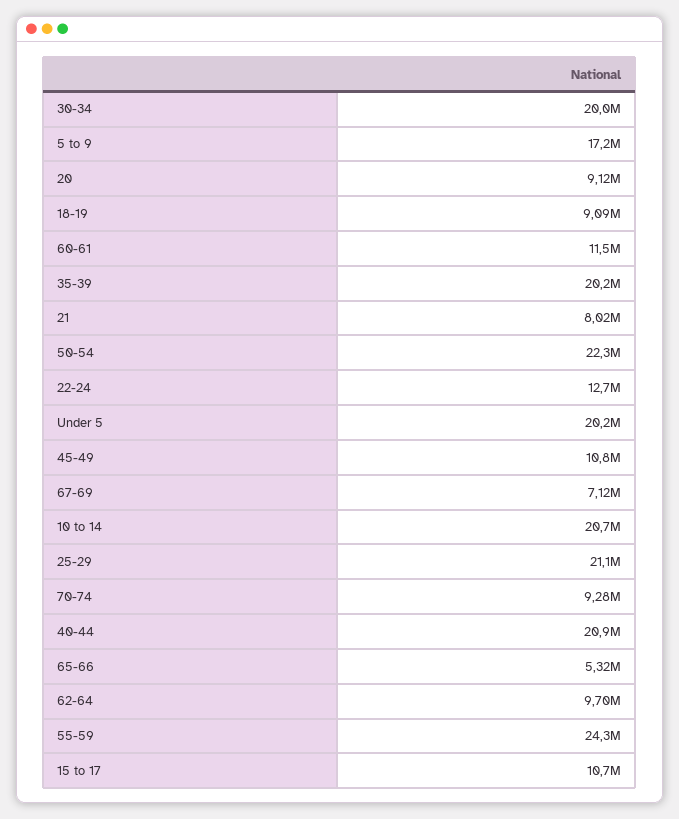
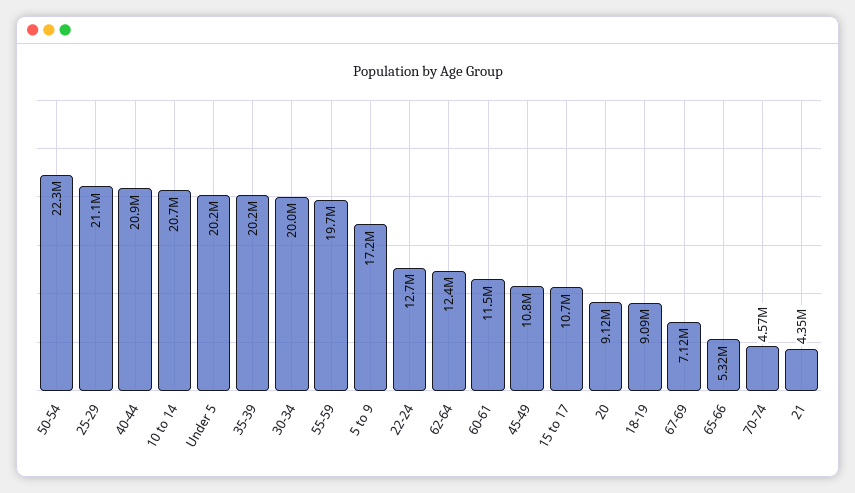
  {
    "30-34": 20000000,
    "5 to 9": 17200000,
    "20": 9120000,
    "18-19": 9090000,
    "60-61": 11500000,
    "35-39": 20200000,
-   "21": 8020000,
+   "21": 4350000,
    "50-54": 22300000,
    "22-24": 12700000,
    "Under 5": 20200000,
    "45-49": 10800000,
    "67-69": 7120000,
    "10 to 14": 20700000,
    "25-29": 21100000,
-   "70-74": 9280000,
+   "70-74": 4570000,
    "40-44": 20900000,
    "65-66": 5320000,
-   "62-64": 9700000,
+   "62-64": 12400000,
-   "55-59": 24300000,
+   "55-59": 19700000,
    "15 to 17": 10700000
  }

